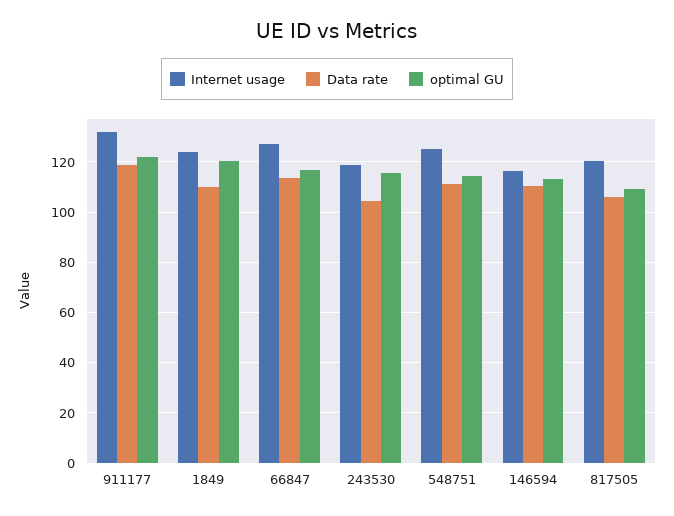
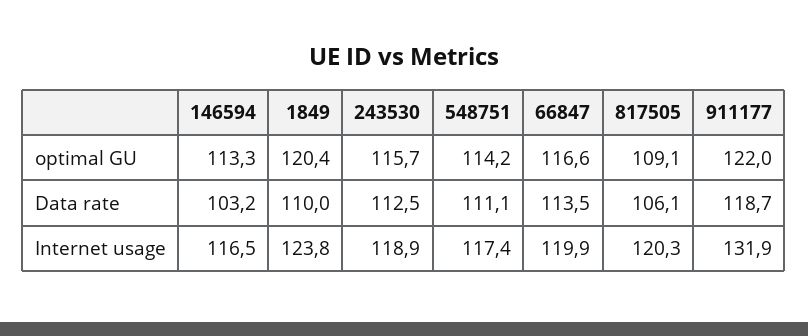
  {
    "Internet usage": {
      "911177": 131.9,
      "1849": 123.8,
-     "66847": 127.5,
+     "66847": 119.9,
      "243530": 118.9,
-     "548751": 125,
+     "548751": 117.4,
      "146594": 116.5,
      "817505": 120.3
    },
    "Data rate": {
      "911177": 118.7,
      "1849": 110,
      "66847": 113.5,
-     "243530": 105,
+     "243530": 112.5,
      "548751": 111.1,
-     "146594": 110,
+     "146594": 103.2,
      "817505": 106.1
    },
    "optimal GU": {
      "911177": 122,
      "1849": 120.4,
      "66847": 116.6,
      "243530": 115.7,
      "548751": 114.2,
      "146594": 113.3,
      "817505": 109.1
    }
  }

